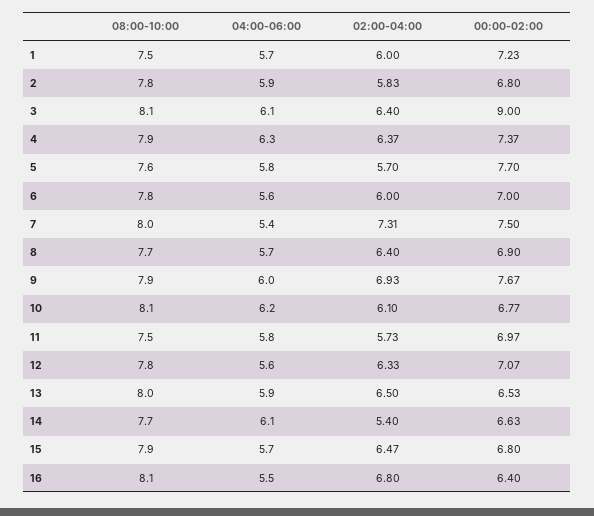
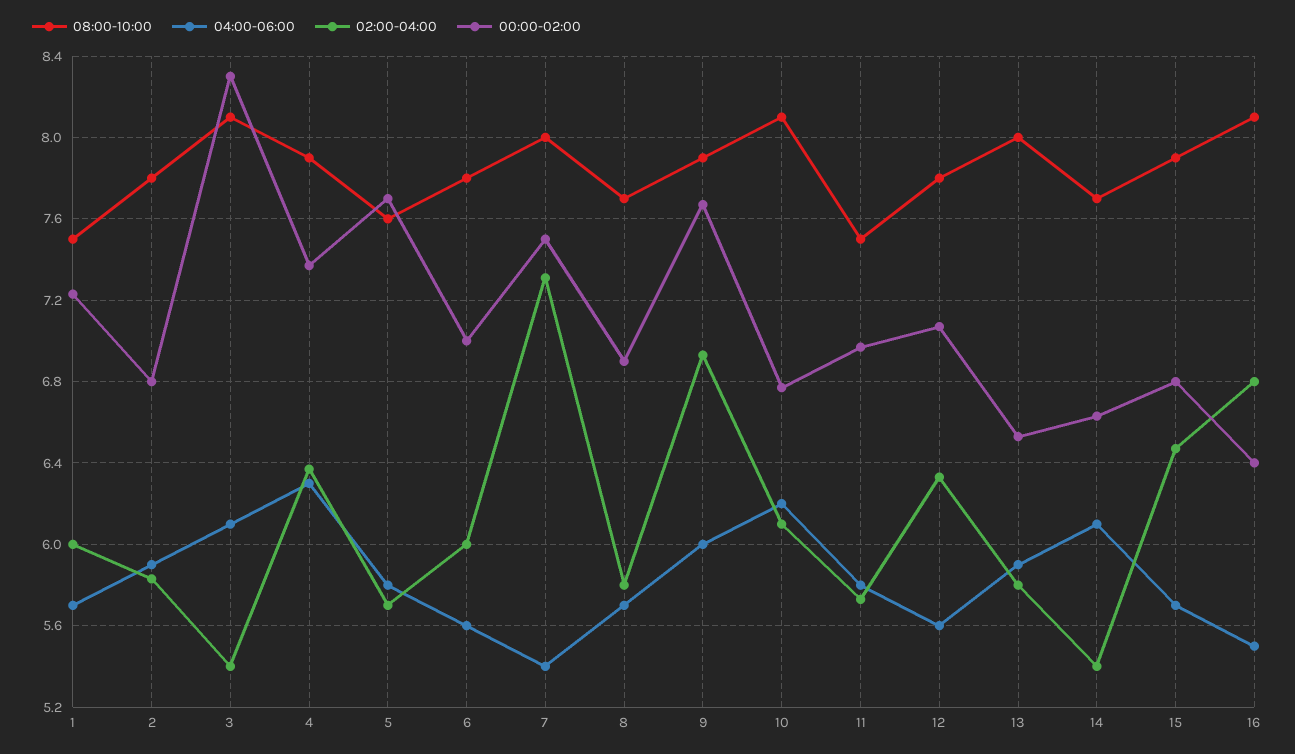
  {
    "08:00-10:00": {
      "1": 7.5,
      "2": 7.8,
      "3": 8.1,
      "4": 7.9,
      "5": 7.6,
      "6": 7.8,
      "7": 8,
      "8": 7.7,
      "9": 7.9,
      "10": 8.1,
      "11": 7.5,
      "12": 7.8,
      "13": 8,
      "14": 7.7,
      "15": 7.9,
      "16": 8.1
    },
    "04:00-06:00": {
      "1": 5.7,
      "2": 5.9,
      "3": 6.1,
      "4": 6.3,
      "5": 5.8,
      "6": 5.6,
      "7": 5.4,
      "8": 5.7,
      "9": 6,
      "10": 6.2,
      "11": 5.8,
      "12": 5.6,
      "13": 5.9,
      "14": 6.1,
      "15": 5.7,
      "16": 5.5
    },
    "02:00-04:00": {
      "1": 6,
      "2": 5.83,
-     "3": 6.4,
+     "3": 5.4,
      "4": 6.37,
      "5": 5.7,
      "6": 6,
      "7": 7.31,
-     "8": 6.4,
+     "8": 5.8,
      "9": 6.93,
      "10": 6.1,
      "11": 5.73,
      "12": 6.33,
-     "13": 6.5,
+     "13": 5.8,
      "14": 5.4,
      "15": 6.47,
      "16": 6.8
    },
    "00:00-02:00": {
      "1": 7.23,
      "2": 6.8,
-     "3": 9,
+     "3": 8.3,
      "4": 7.37,
      "5": 7.7,
      "6": 7,
      "7": 7.5,
      "8": 6.9,
      "9": 7.67,
      "10": 6.77,
      "11": 6.97,
      "12": 7.07,
      "13": 6.53,
      "14": 6.63,
      "15": 6.8,
      "16": 6.4
    }
  }

